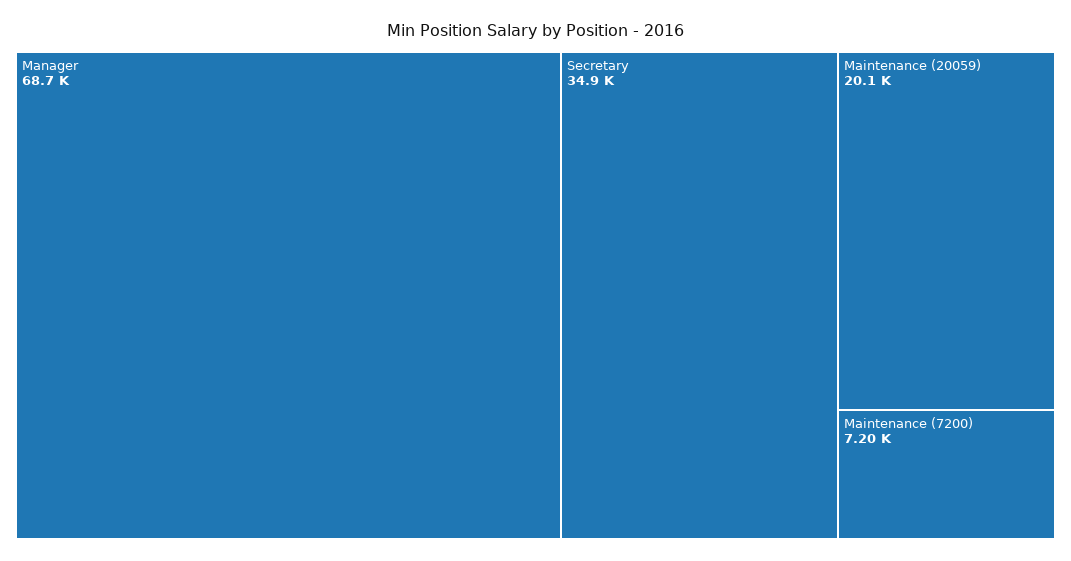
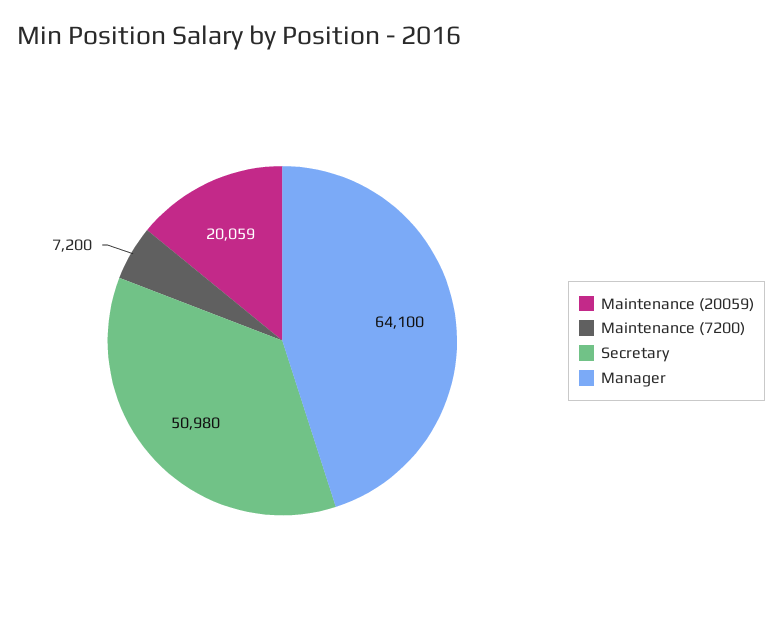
  {
-   "Manager": 68700,
+   "Manager": 64100,
-   "Secretary": 34900,
+   "Secretary": 50980,
    "Maintenance (20059)": 20059,
    "Maintenance (7200)": 7200
  }

